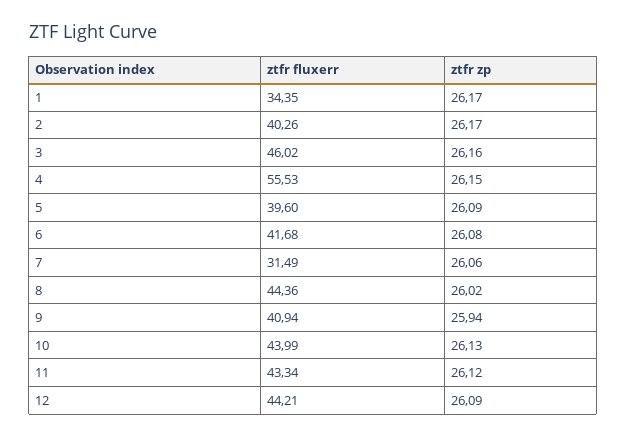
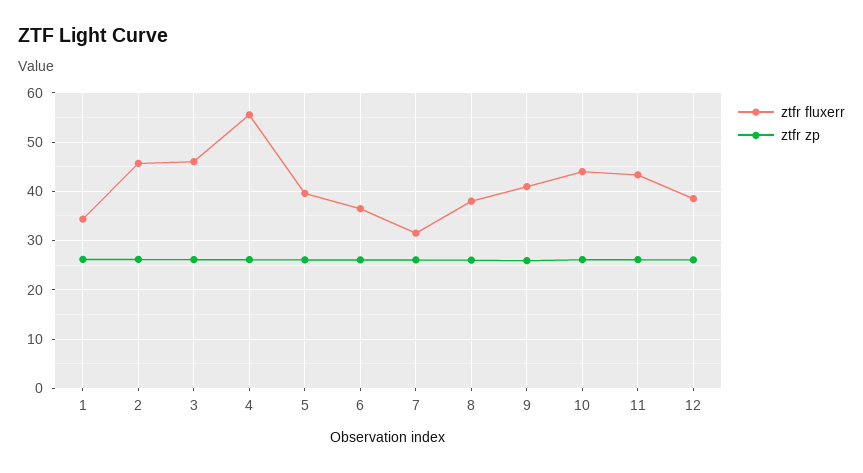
  {
    "ztfr fluxerr": {
      "1": 34.35,
-     "2": 40.26,
+     "2": 46,
      "3": 46.02,
      "4": 55.53,
      "5": 39.6,
-     "6": 41.68,
+     "6": 36,
      "7": 31.49,
-     "8": 44.36,
+     "8": 38,
      "9": 40.94,
      "10": 43.99,
      "11": 43.34,
-     "12": 44.21
+     "12": 38
    },
    "ztfr zp": {
      "1": 26.17,
      "2": 26.17,
      "3": 26.16,
      "4": 26.15,
      "5": 26.09,
      "6": 26.08,
      "7": 26.06,
      "8": 26.02,
      "9": 25.94,
      "10": 26.13,
      "11": 26.12,
      "12": 26.09
    }
  }

